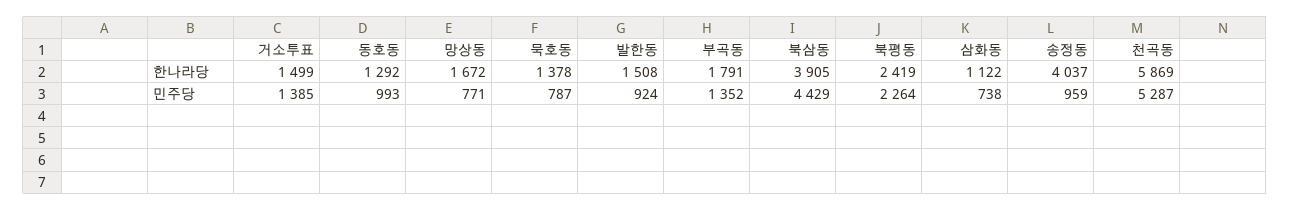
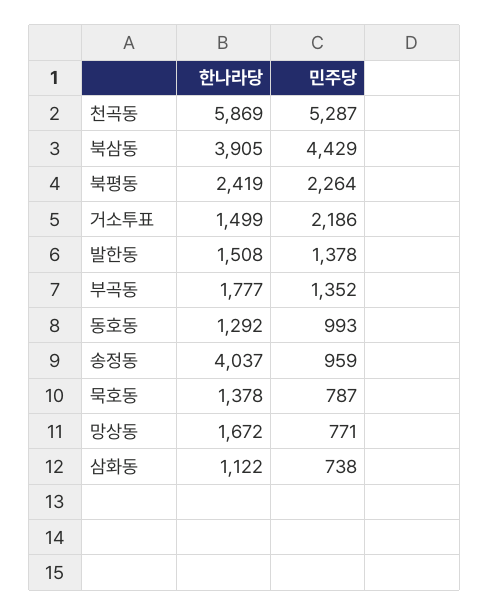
  {
    "거소투표": {
      "한나라당": 1499,
-     "민주당": 1385
+     "민주당": 2186
    },
    "동호동": {
      "한나라당": 1292,
      "민주당": 993
    },
    "망상동": {
      "한나라당": 1672,
      "민주당": 771
    },
    "묵호동": {
      "한나라당": 1378,
      "민주당": 787
    },
    "발한동": {
      "한나라당": 1508,
-     "민주당": 924
+     "민주당": 1378
    },
    "부곡동": {
-     "한나라당": 1791,
+     "한나라당": 1777,
      "민주당": 1352
    },
    "북삼동": {
      "한나라당": 3905,
      "민주당": 4429
    },
    "북평동": {
      "한나라당": 2419,
      "민주당": 2264
    },
    "삼화동": {
      "한나라당": 1122,
      "민주당": 738
    },
    "송정동": {
      "한나라당": 4037,
      "민주당": 959
    },
    "천곡동": {
      "한나라당": 5869,
      "민주당": 5287
    }
  }

